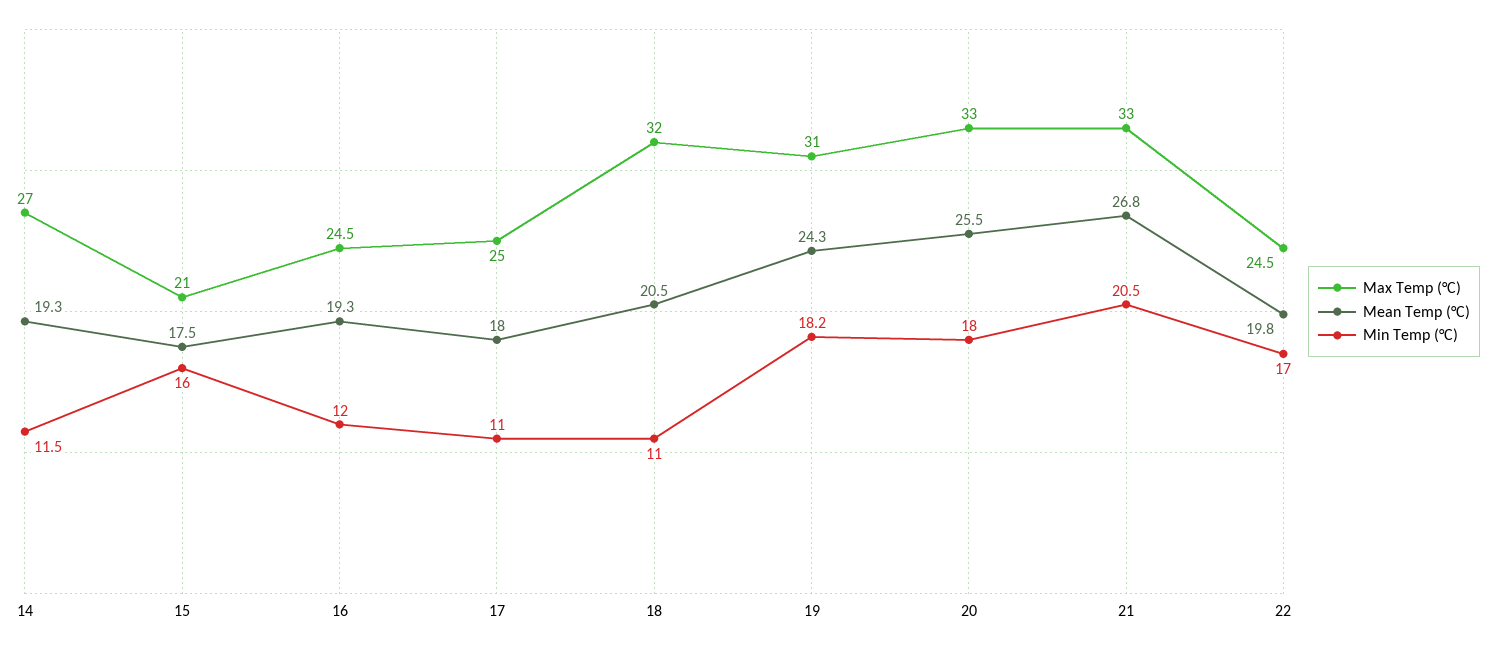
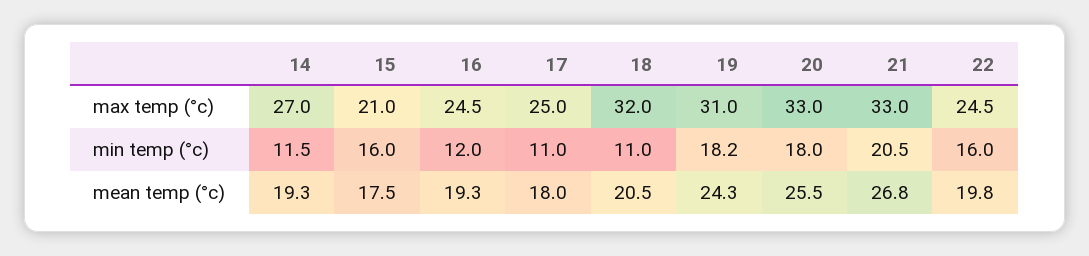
  {
    "Max Temp (°C)": {
      "14": 27,
      "15": 21,
      "16": 24.5,
      "17": 25,
      "18": 32,
      "19": 31,
      "20": 33,
      "21": 33,
      "22": 24.5
    },
    "Mean Temp (°C)": {
      "14": 19.3,
      "15": 17.5,
      "16": 19.3,
      "17": 18,
      "18": 20.5,
      "19": 24.3,
      "20": 25.5,
      "21": 26.8,
      "22": 19.8
    },
    "Min Temp (°C)": {
      "14": 11.5,
      "15": 16,
      "16": 12,
      "17": 11,
      "18": 11,
      "19": 18.2,
      "20": 18,
      "21": 20.5,
-     "22": 17
+     "22": 16
    }
  }

